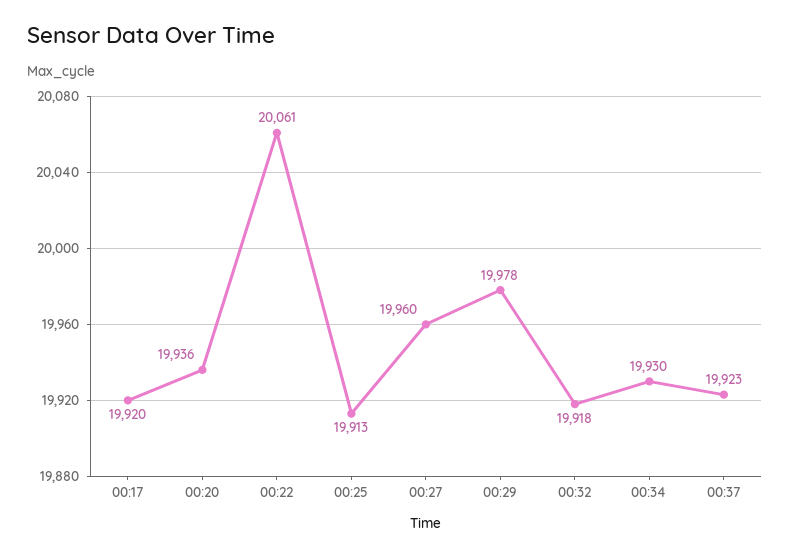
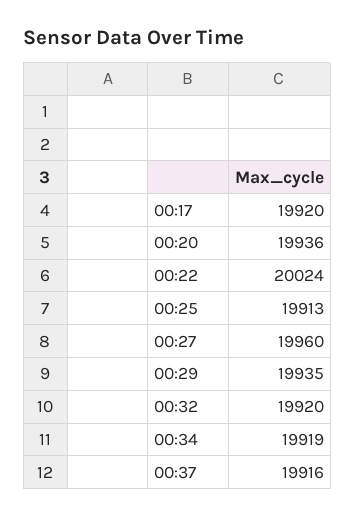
  {
    "00:17": 19920,
    "00:20": 19936,
-   "00:22": 20061,
+   "00:22": 20024,
    "00:25": 19913,
    "00:27": 19960,
-   "00:29": 19978,
+   "00:29": 19935,
-   "00:32": 19918,
+   "00:32": 19920,
-   "00:34": 19930,
+   "00:34": 19919,
-   "00:37": 19923
+   "00:37": 19916
  }

